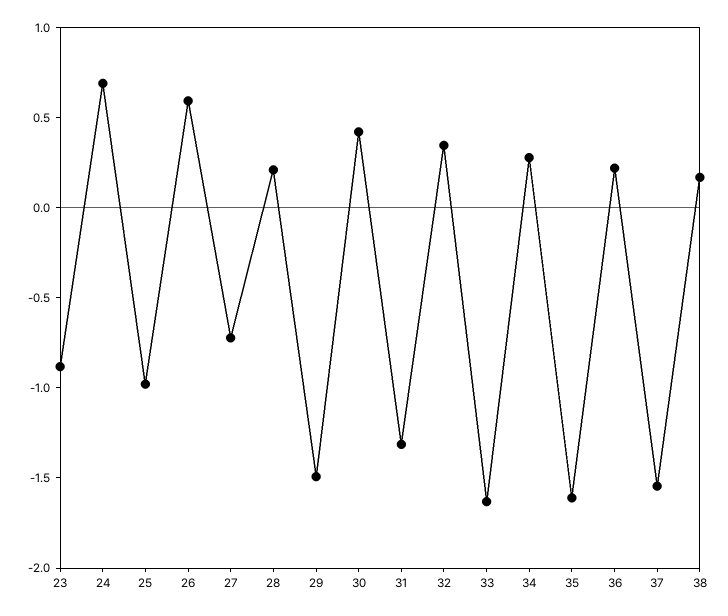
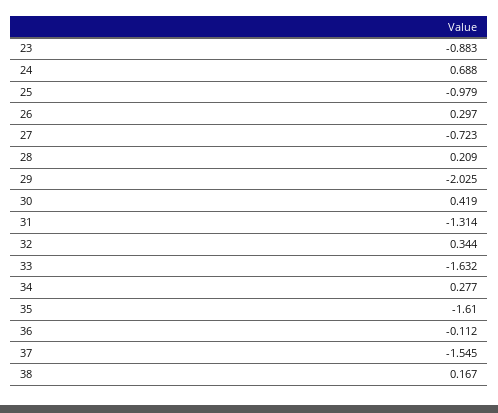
  {
    "23": -0.883,
    "24": 0.688,
    "25": -0.979,
-   "26": 0.6,
+   "26": 0.297,
    "27": -0.723,
    "28": 0.209,
-   "29": -1.5,
+   "29": -2.025,
    "30": 0.419,
    "31": -1.314,
    "32": 0.344,
    "33": -1.632,
    "34": 0.277,
    "35": -1.61,
-   "36": 0.2,
+   "36": -0.112,
    "37": -1.545,
    "38": 0.167
  }

